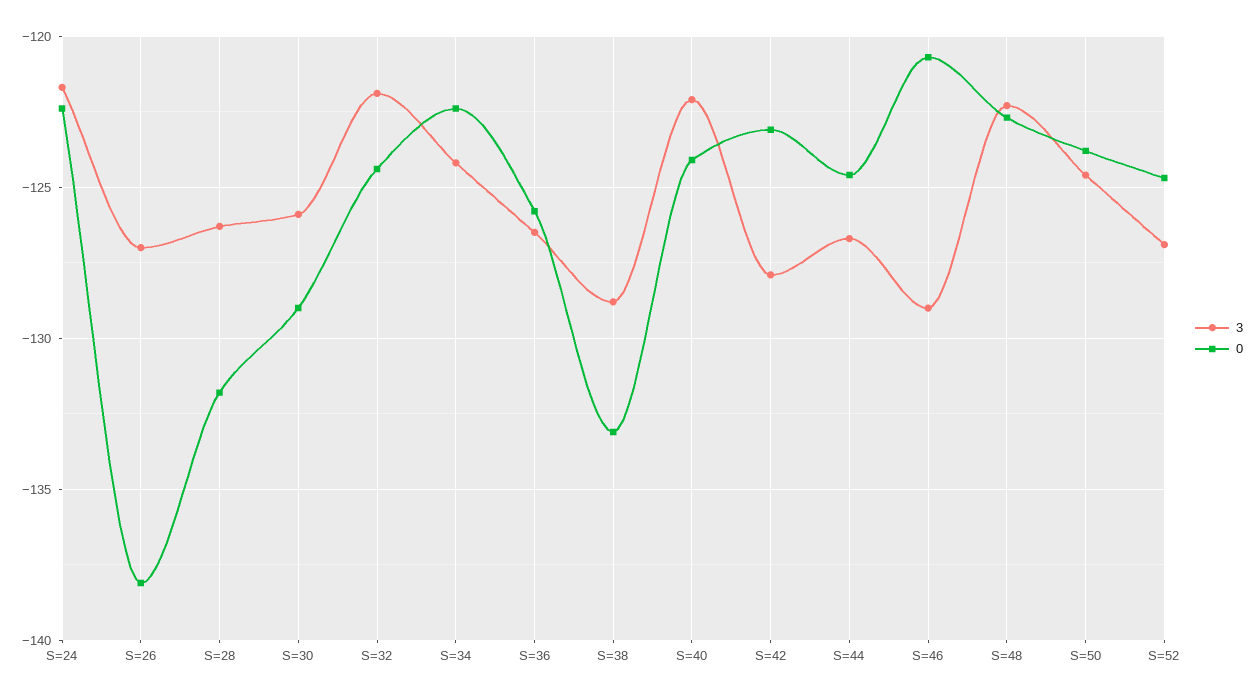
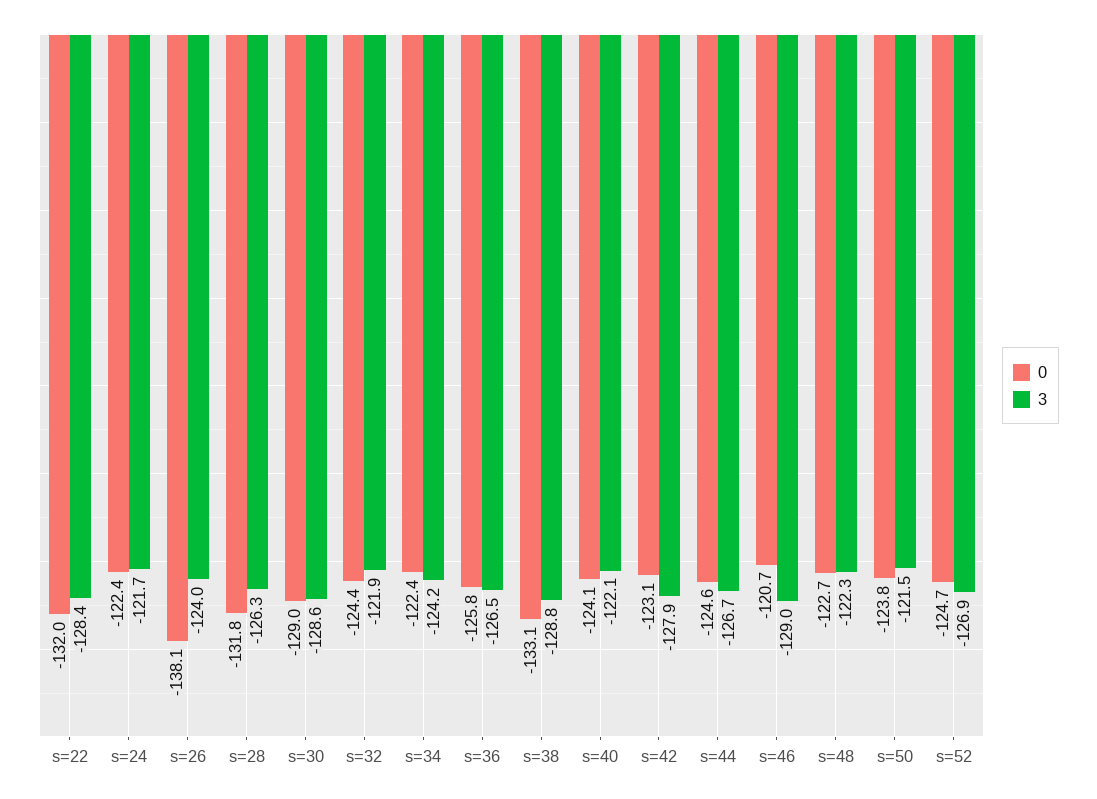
  {
    "3": {
      "S=24": -121.7,
-     "S=26": -127,
+     "S=26": -124,
      "S=28": -126.3,
-     "S=30": -126,
+     "S=30": -128.6,
      "S=32": -121.9,
      "S=34": -124.2,
      "S=36": -126.5,
      "S=38": -128.8,
      "S=40": -122.1,
      "S=42": -127.9,
      "S=44": -126.7,
      "S=46": -129,
      "S=48": -122.3,
-     "S=50": -124.5,
+     "S=50": -121.5,
-     "S=52": -126.9
+     "S=52": -126.9,
+     "s=22": -128.4
    },
    "0": {
      "S=24": -122.4,
      "S=26": -138.1,
      "S=28": -131.8,
      "S=30": -129,
      "S=32": -124.4,
      "S=34": -122.4,
      "S=36": -125.8,
      "S=38": -133.1,
      "S=40": -124.1,
      "S=42": -123.1,
      "S=44": -124.6,
      "S=46": -120.7,
      "S=48": -122.7,
      "S=50": -123.8,
-     "S=52": -124.7
+     "S=52": -124.7,
+     "s=22": -132
    }
  }

